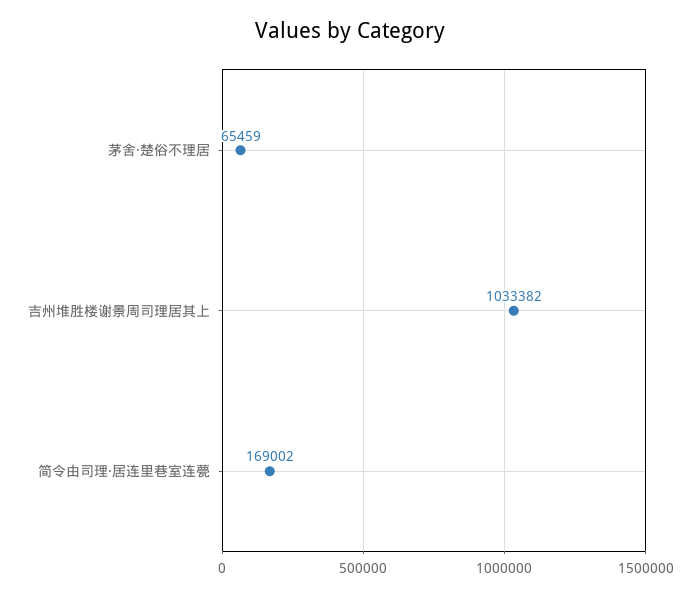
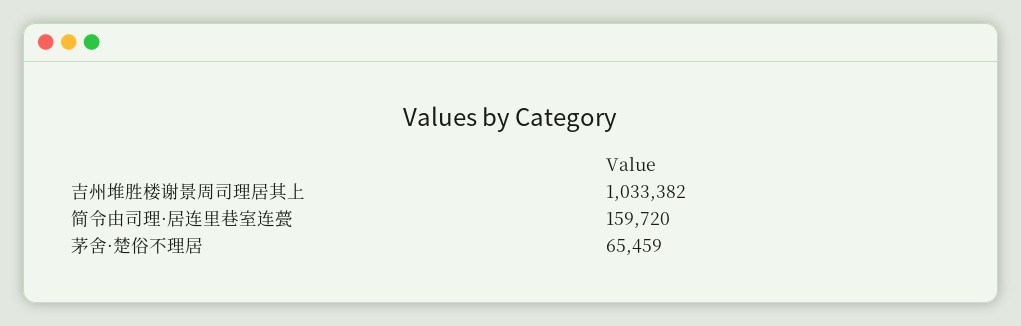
  {
    "茅舍·楚俗不理居": 65459,
    "吉州堆胜楼谢景周司理居其上": 1033382,
-   "简令由司理·居连里巷室连甍": 169002
+   "简令由司理·居连里巷室连甍": 159720
  }

